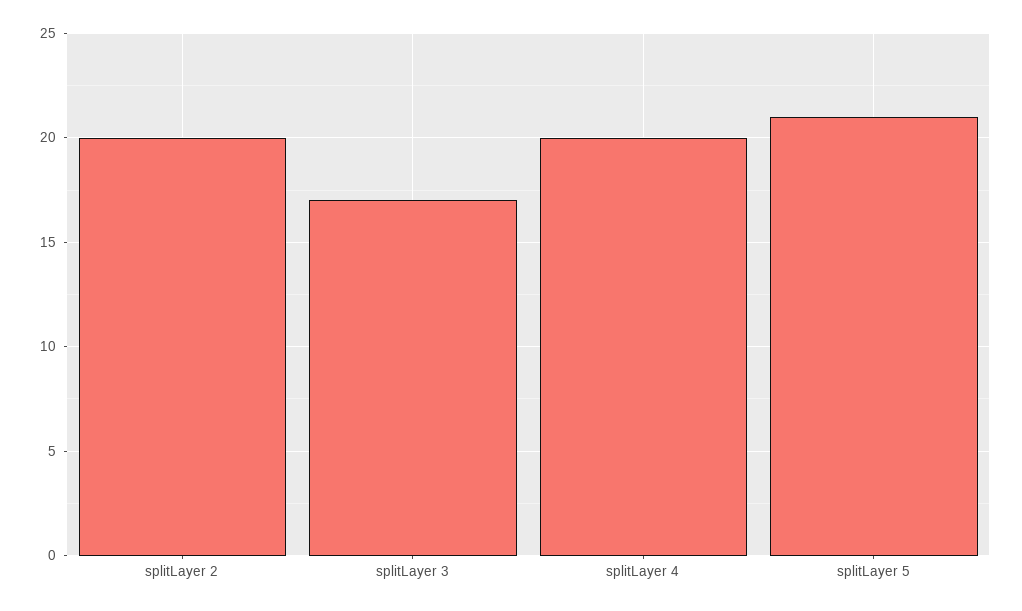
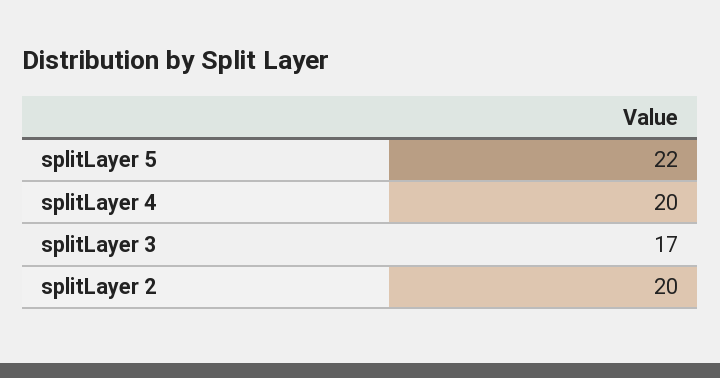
  {
    "splitLayer 2": 20,
    "splitLayer 3": 17,
    "splitLayer 4": 20,
-   "splitLayer 5": 21
+   "splitLayer 5": 22
  }

